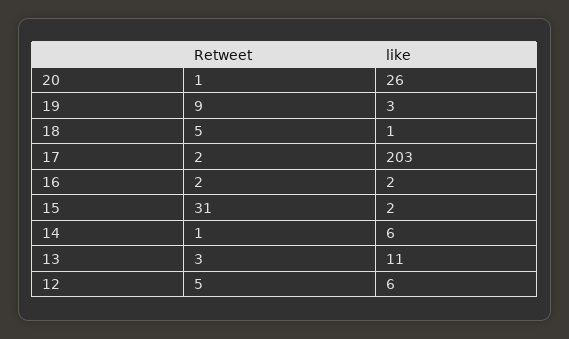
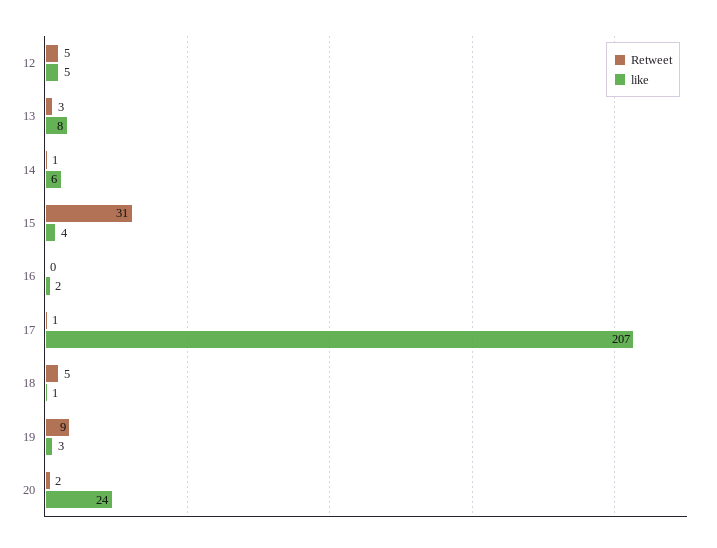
  {
    "Retweet": {
-     "20": 1,
+     "20": 2,
      "19": 9,
      "18": 5,
-     "17": 2,
+     "17": 1,
-     "16": 2,
+     "16": 0,
      "15": 31,
      "14": 1,
      "13": 3,
      "12": 5
    },
    "like": {
-     "20": 26,
+     "20": 24,
      "19": 3,
      "18": 1,
-     "17": 203,
+     "17": 207,
      "16": 2,
-     "15": 2,
+     "15": 4,
      "14": 6,
-     "13": 11,
+     "13": 8,
-     "12": 6
+     "12": 5
    }
  }

